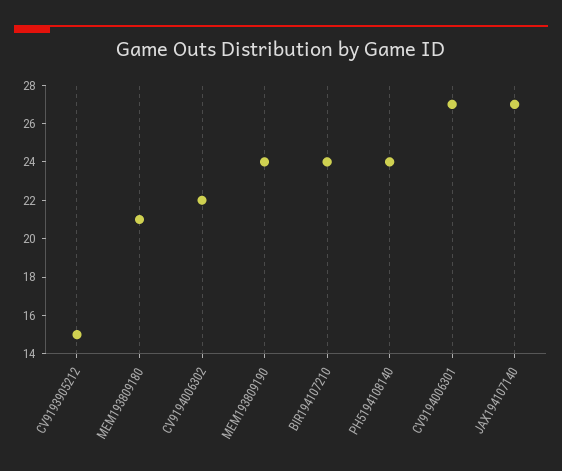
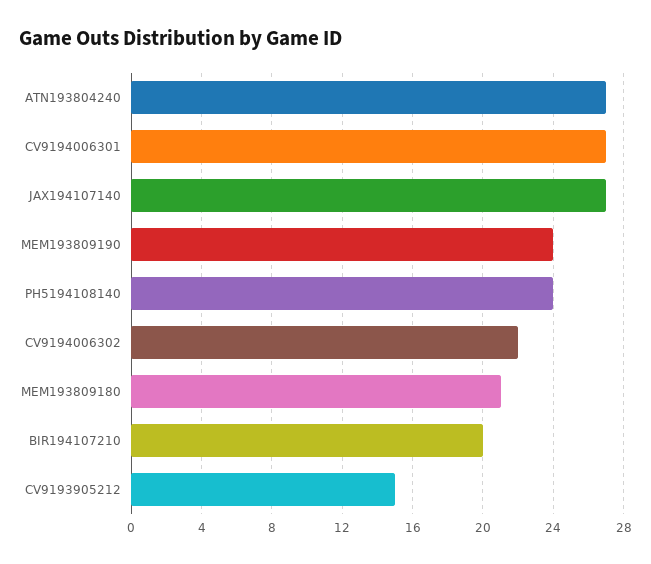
  {
    "CV9193905212": 15,
    "MEM193809180": 21,
    "CV9194006302": 22,
    "MEM193809190": 24,
-   "BIR194107210": 24,
+   "BIR194107210": 20,
    "PH5194108140": 24,
    "CV9194006301": 27,
-   "JAX194107140": 27
+   "JAX194107140": 27,
+   "ATN193804240": 27
  }

